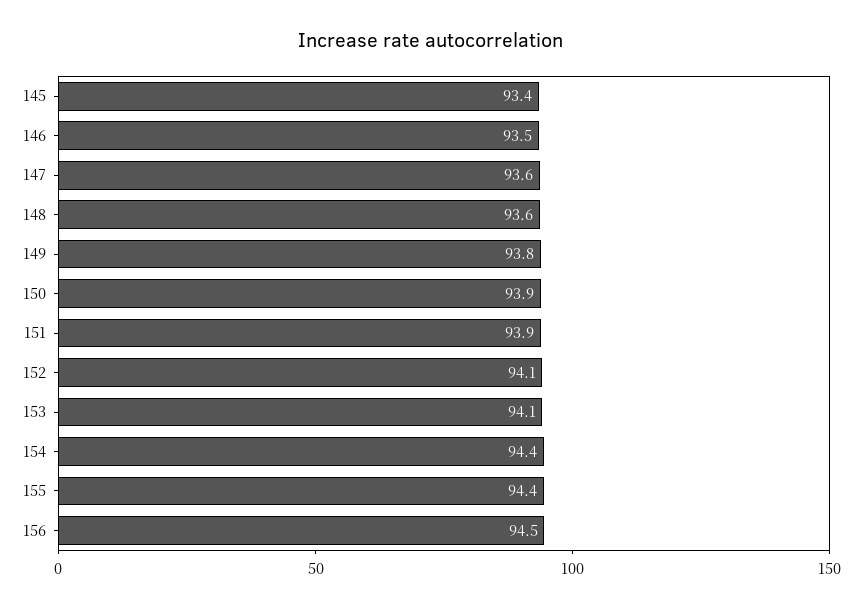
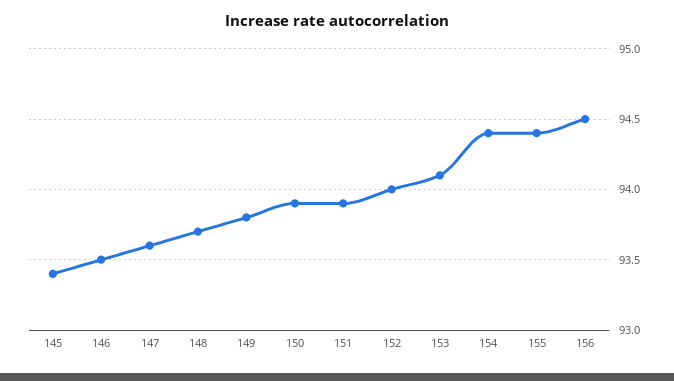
  {
    "145": 93.4,
    "146": 93.5,
    "147": 93.6,
-   "148": 93.6,
+   "148": 93.7,
    "149": 93.8,
    "150": 93.9,
    "151": 93.9,
-   "152": 94.1,
+   "152": 94,
    "153": 94.1,
    "154": 94.4,
    "155": 94.4,
    "156": 94.5
  }

